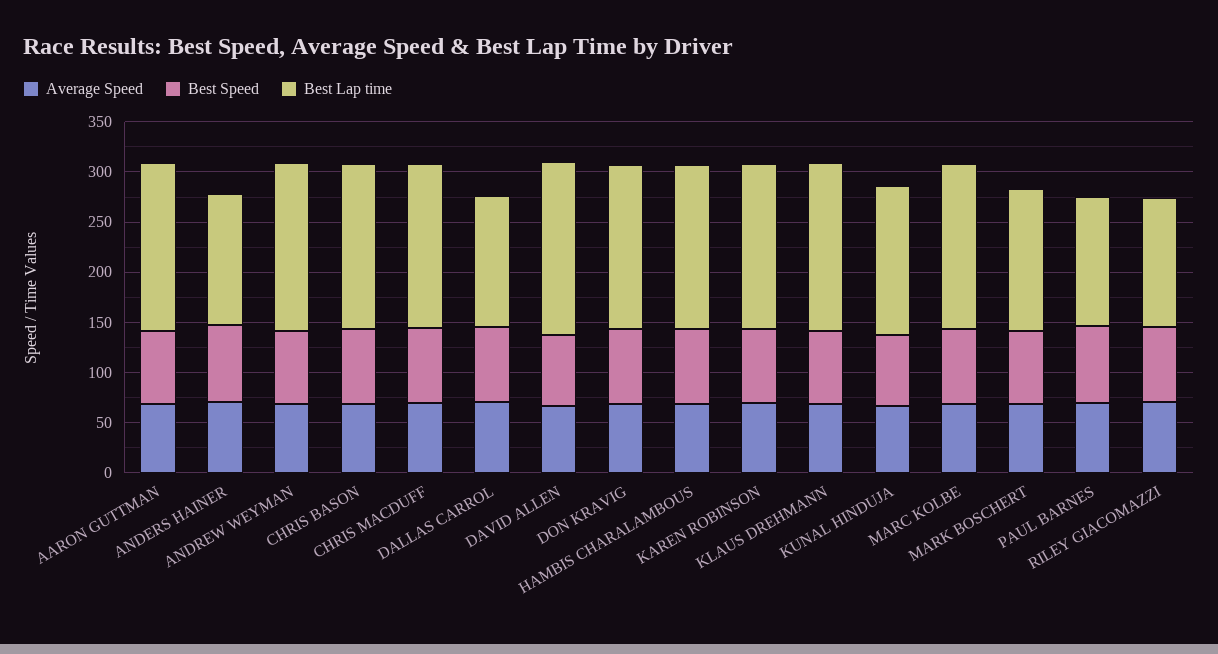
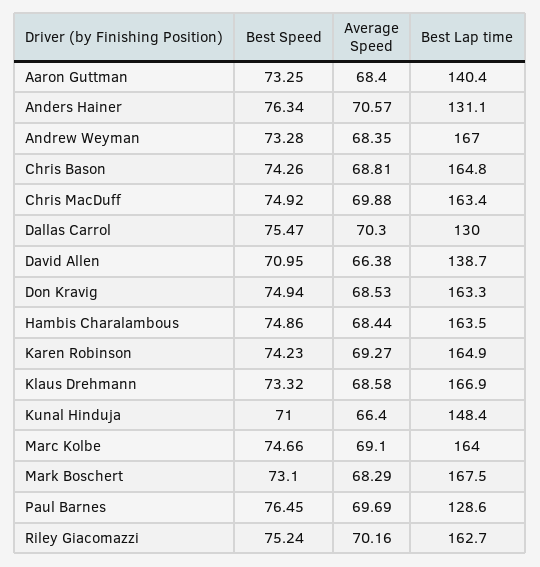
  {
    "Average Speed": {
      "AARON GUTTMAN": 68.4,
      "ANDERS HAINER": 70.57,
      "ANDREW WEYMAN": 68.35,
      "CHRIS BASON": 68.81,
      "CHRIS MACDUFF": 69.88,
      "DALLAS CARROL": 70.3,
      "DAVID ALLEN": 66.38,
      "DON KRAVIG": 68.53,
      "HAMBIS CHARALAMBOUS": 68.44,
      "KAREN ROBINSON": 69.27,
      "KLAUS DREHMANN": 68.58,
      "KUNAL HINDUJA": 66.4,
      "MARC KOLBE": 69.1,
      "MARK BOSCHERT": 68.29,
      "PAUL BARNES": 69.69,
      "RILEY GIACOMAZZI": 70.16
    },
    "Best Speed": {
      "AARON GUTTMAN": 73.25,
      "ANDERS HAINER": 76.34,
      "ANDREW WEYMAN": 73.28,
      "CHRIS BASON": 74.26,
      "CHRIS MACDUFF": 74.92,
      "DALLAS CARROL": 75.47,
      "DAVID ALLEN": 70.95,
      "DON KRAVIG": 74.94,
      "HAMBIS CHARALAMBOUS": 74.86,
      "KAREN ROBINSON": 74.23,
      "KLAUS DREHMANN": 73.32,
      "KUNAL HINDUJA": 71,
      "MARC KOLBE": 74.66,
      "MARK BOSCHERT": 73.1,
      "PAUL BARNES": 76.45,
      "RILEY GIACOMAZZI": 75.24
    },
    "Best Lap time": {
-     "AARON GUTTMAN": 170,
+     "AARON GUTTMAN": 140.4,
      "ANDERS HAINER": 131.1,
      "ANDREW WEYMAN": 167,
      "CHRIS BASON": 164.8,
      "CHRIS MACDUFF": 163.4,
      "DALLAS CARROL": 130,
-     "DAVID ALLEN": 170,
+     "DAVID ALLEN": 138.7,
      "DON KRAVIG": 163.3,
      "HAMBIS CHARALAMBOUS": 163.5,
      "KAREN ROBINSON": 164.9,
      "KLAUS DREHMANN": 166.9,
      "KUNAL HINDUJA": 148.4,
      "MARC KOLBE": 164,
-     "MARK BOSCHERT": 140,
+     "MARK BOSCHERT": 167.5,
      "PAUL BARNES": 128.6,
-     "RILEY GIACOMAZZI": 130
+     "RILEY GIACOMAZZI": 162.7
    }
  }

